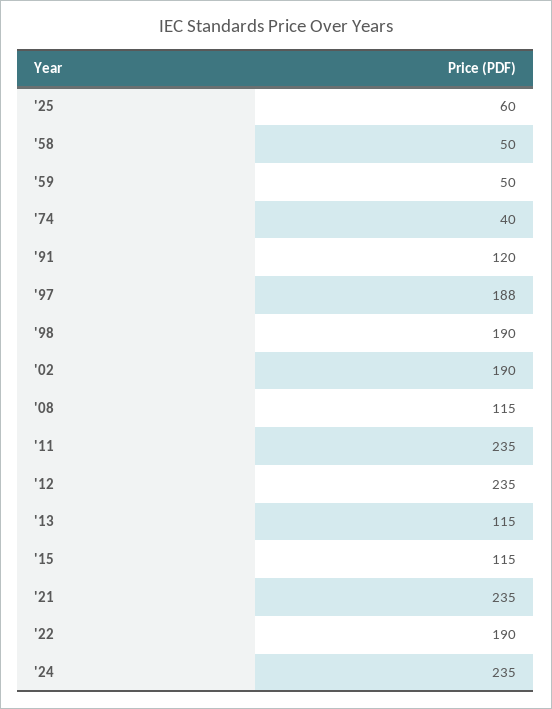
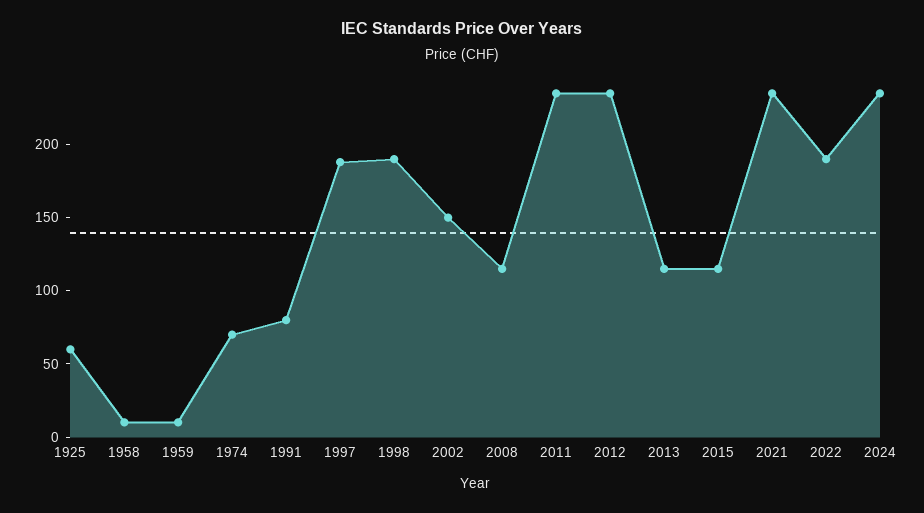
  {
    "'25": 60,
-   "'58": 50,
+   "'58": 10,
-   "'59": 50,
+   "'59": 10,
-   "'74": 40,
+   "'74": 70,
-   "'91": 120,
+   "'91": 80,
    "'97": 188,
    "'98": 190,
-   "'02": 190,
+   "'02": 150,
    "'08": 115,
    "'11": 235,
    "'12": 235,
    "'13": 115,
    "'15": 115,
    "'21": 235,
    "'22": 190,
    "'24": 235
  }

